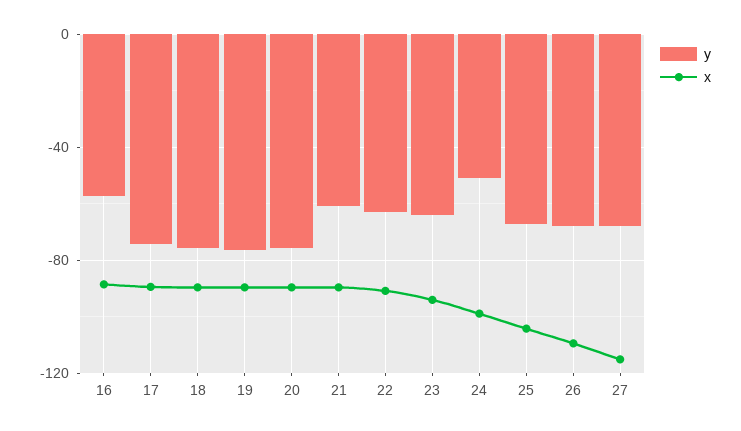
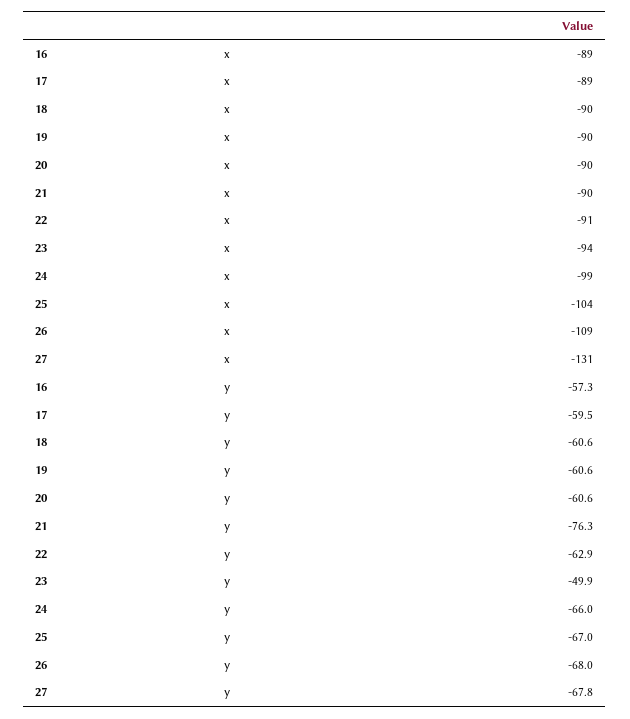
  {
    "y": {
      "16": -57.3,
-     "17": -75,
+     "17": -59.5,
-     "18": -75,
+     "18": -60.6,
-     "19": -75,
+     "19": -60.6,
-     "20": -75,
+     "20": -60.6,
-     "21": -60,
+     "21": -76.3,
      "22": -62.9,
-     "23": -65,
+     "23": -49.9,
-     "24": -50,
+     "24": -66,
      "25": -67,
      "26": -68,
      "27": -67.8
    },
    "x": {
      "16": -89,
      "17": -89,
      "18": -90,
      "19": -90,
      "20": -90,
      "21": -90,
      "22": -91,
      "23": -94,
      "24": -99,
      "25": -104,
      "26": -109,
-     "27": -115
+     "27": -131
    }
  }

